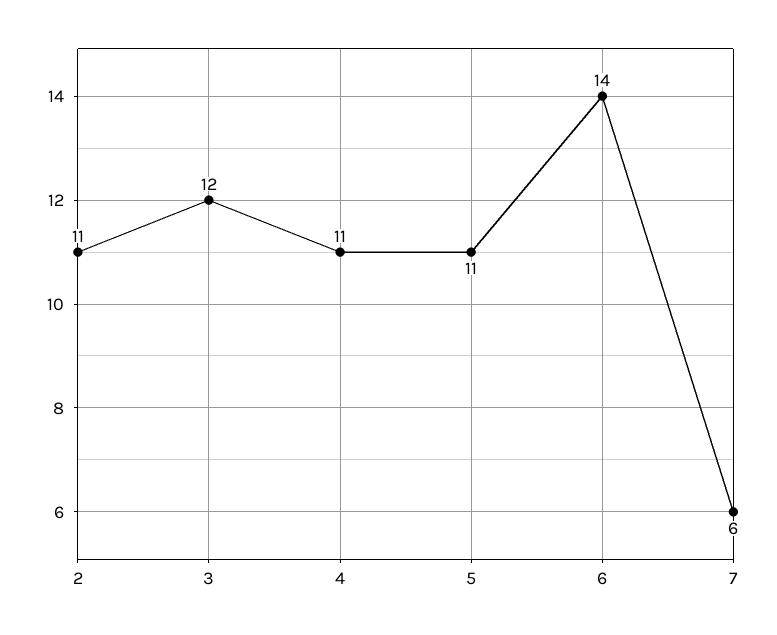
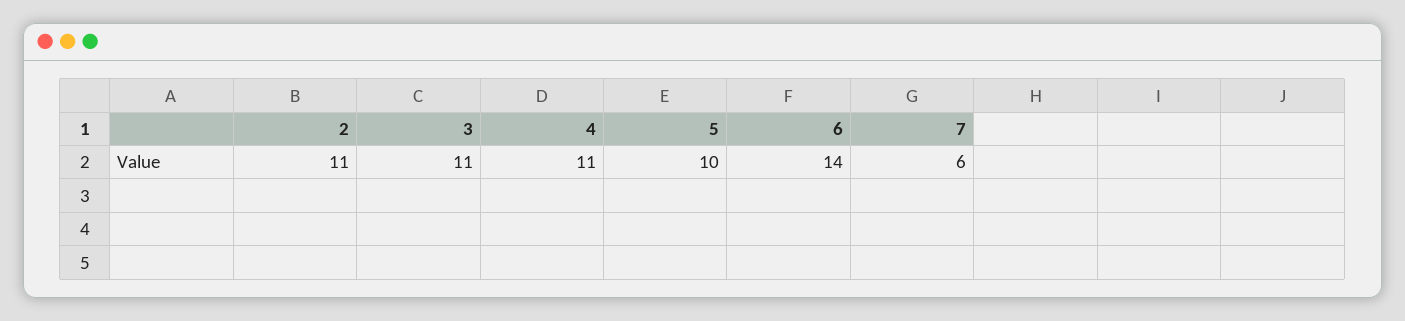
  {
    "2": 11,
-   "3": 12,
+   "3": 11,
    "4": 11,
-   "5": 11,
+   "5": 10,
    "6": 14,
    "7": 6
  }

